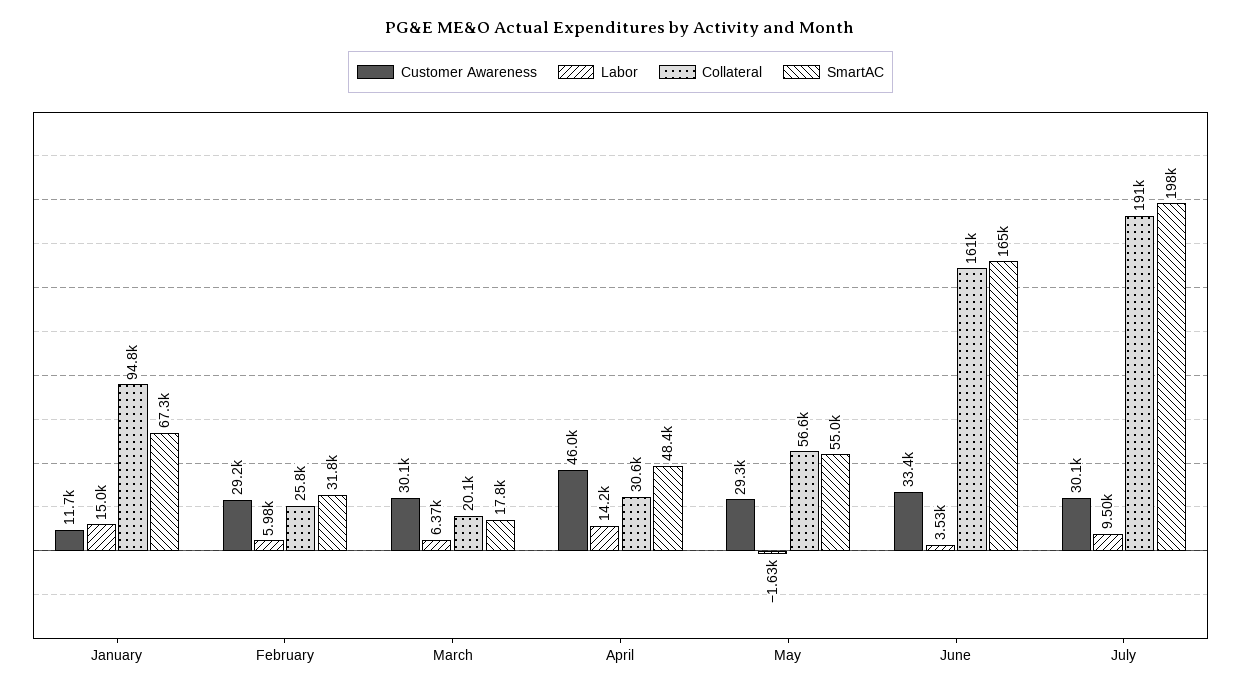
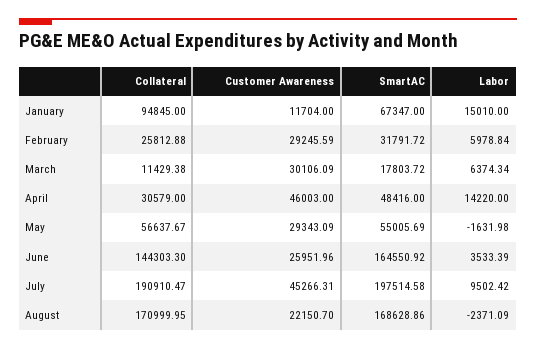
  {
    "Customer Awareness": {
      "January": 11704,
      "February": 29245.59,
      "March": 30106.09,
      "April": 46003,
      "May": 29343.09,
-     "June": 33400,
+     "June": 25951.96,
-     "July": 30100
+     "July": 45266.31,
+     "August": 22150.7
    },
    "Labor": {
      "January": 15010,
      "February": 5978.84,
      "March": 6374.34,
      "April": 14220,
      "May": -1631.98,
      "June": 3533.39,
-     "July": 9502.42
+     "July": 9502.42,
+     "August": -2371.09
    },
    "Collateral": {
      "January": 94845,
      "February": 25812.88,
-     "March": 20100,
+     "March": 11429.38,
      "April": 30579,
      "May": 56637.67,
-     "June": 161000,
+     "June": 144303.3,
-     "July": 190910.47
+     "July": 190910.47,
+     "August": 170999.95
    },
    "SmartAC": {
      "January": 67347,
      "February": 31791.72,
      "March": 17803.72,
      "April": 48416,
      "May": 55005.69,
      "June": 164550.92,
-     "July": 197514.58
+     "July": 197514.58,
+     "August": 168628.86
    }
  }

